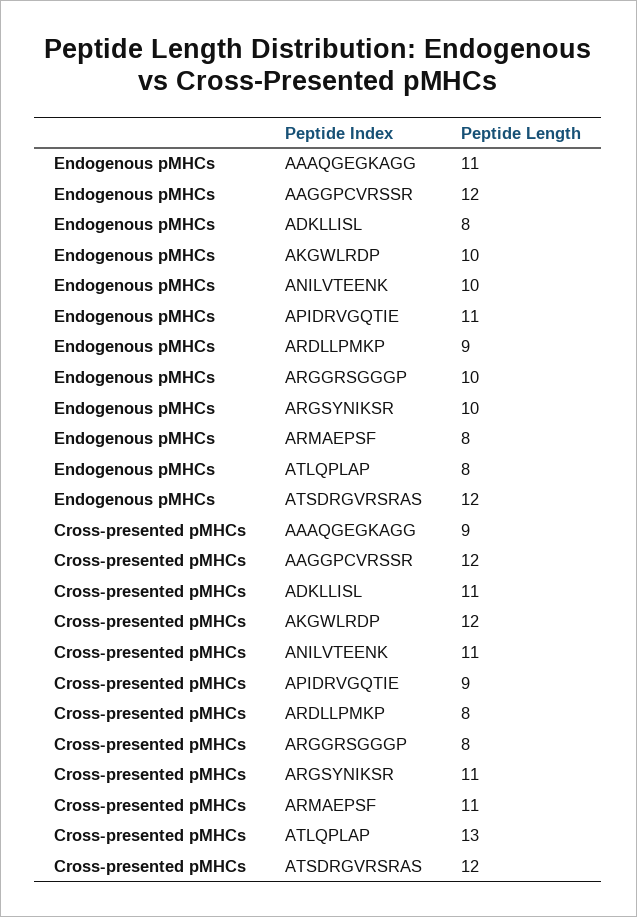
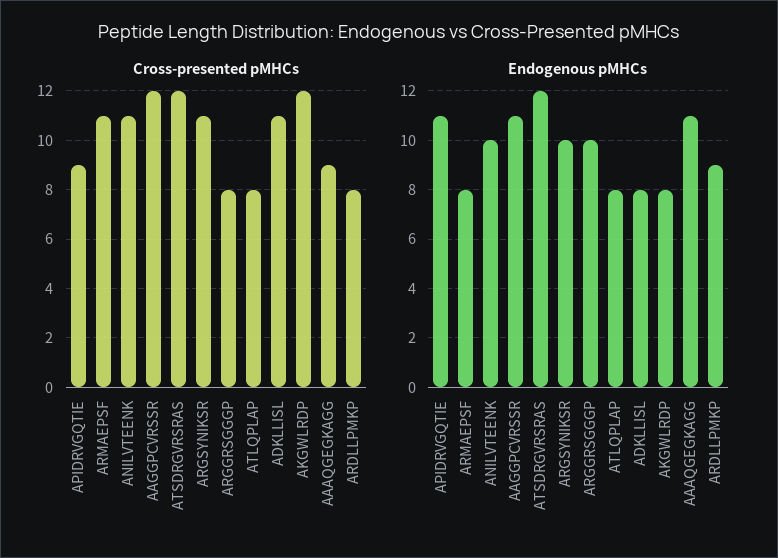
  {
    "Endogenous pMHCs": {
      "AAAQGEGKAGG": 11,
-     "AAGGPCVRSSR": 12,
+     "AAGGPCVRSSR": 11,
      "ADKLLISL": 8,
-     "AKGWLRDP": 10,
+     "AKGWLRDP": 8,
      "ANILVTEENK": 10,
      "APIDRVGQTIE": 11,
      "ARDLLPMKP": 9,
      "ARGGRSGGGP": 10,
      "ARGSYNIKSR": 10,
      "ARMAEPSF": 8,
      "ATLQPLAP": 8,
      "ATSDRGVRSRAS": 12
    },
    "Cross-presented pMHCs": {
      "AAAQGEGKAGG": 9,
      "AAGGPCVRSSR": 12,
      "ADKLLISL": 11,
      "AKGWLRDP": 12,
      "ANILVTEENK": 11,
      "APIDRVGQTIE": 9,
      "ARDLLPMKP": 8,
      "ARGGRSGGGP": 8,
      "ARGSYNIKSR": 11,
      "ARMAEPSF": 11,
-     "ATLQPLAP": 13,
+     "ATLQPLAP": 8,
      "ATSDRGVRSRAS": 12
    }
  }

